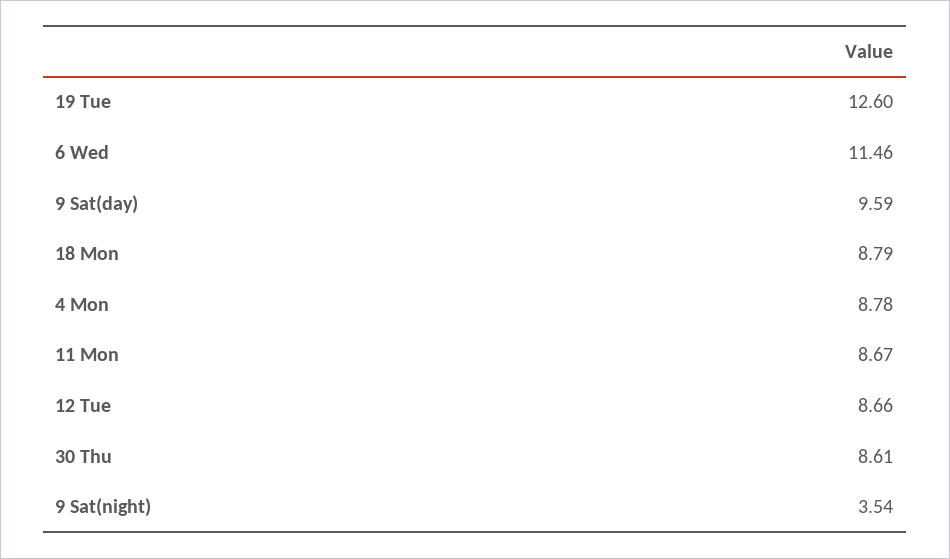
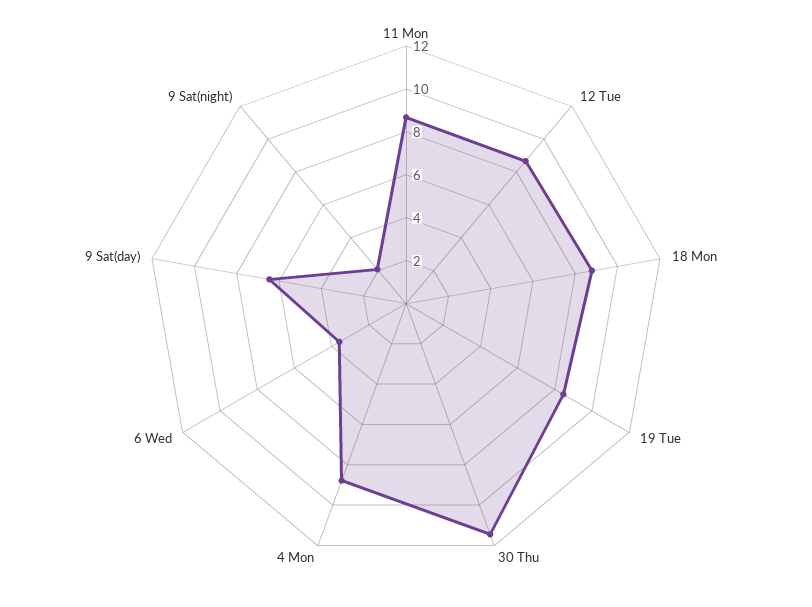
  {
-   "19 Tue": 12.6,
+   "19 Tue": 8.5,
-   "6 Wed": 11.46,
+   "6 Wed": 3.5,
-   "9 Sat(day)": 9.59,
+   "9 Sat(day)": 6.5,
    "18 Mon": 8.79,
    "4 Mon": 8.78,
    "11 Mon": 8.67,
    "12 Tue": 8.66,
-   "30 Thu": 8.61,
+   "30 Thu": 11.5,
-   "9 Sat(night)": 3.54
+   "9 Sat(night)": 2
  }

